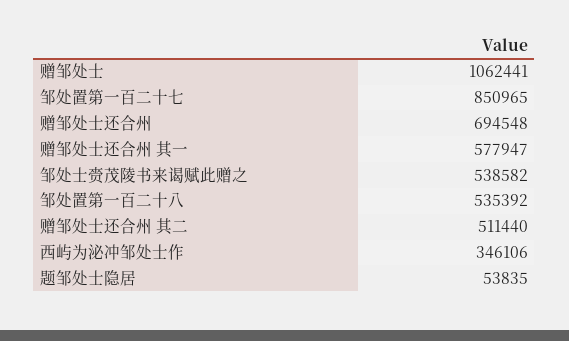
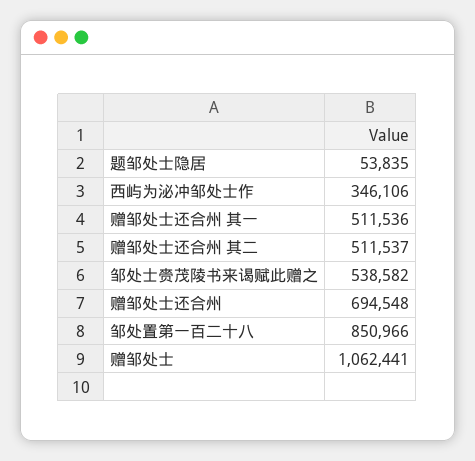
  {
    "赠邹处士": 1062441,
-   "邹处置第一百二十七": 850965,
    "赠邹处士还合州": 694548,
-   "赠邹处士还合州 其一": 577947,
+   "赠邹处士还合州 其一": 511536,
    "邹处士赍茂陵书来谒赋此赠之": 538582,
-   "邹处置第一百二十八": 535392,
+   "邹处置第一百二十八": 850966,
-   "赠邹处士还合州 其二": 511440,
+   "赠邹处士还合州 其二": 511537,
    "西屿为泌冲邹处士作": 346106,
    "题邹处士隐居": 53835
  }

